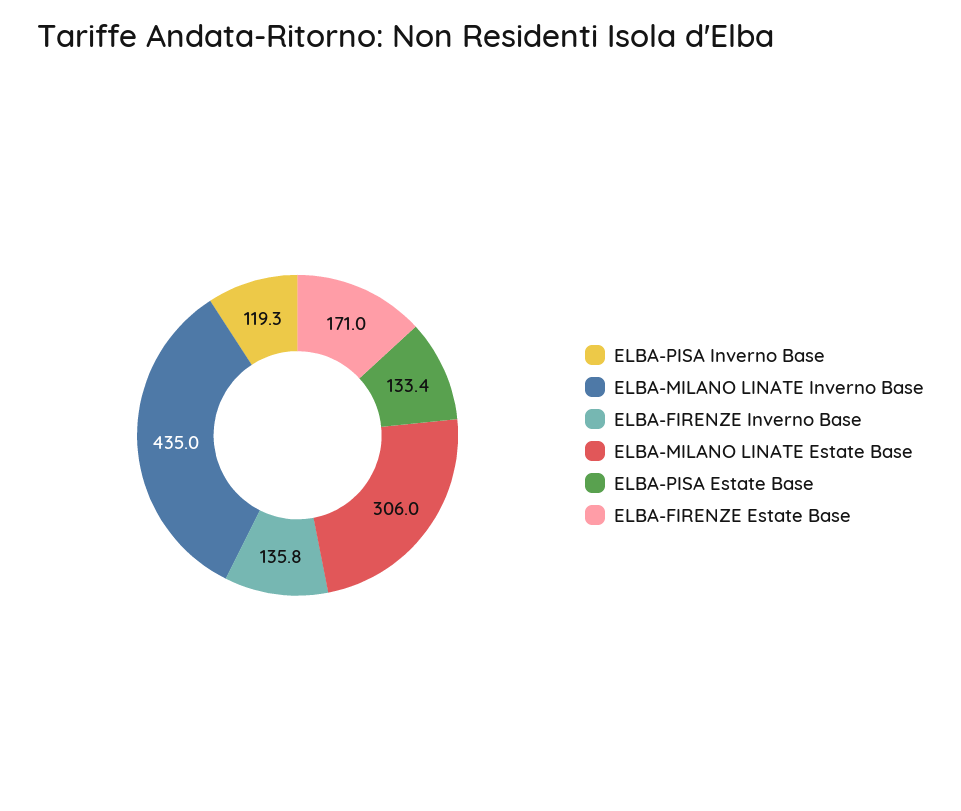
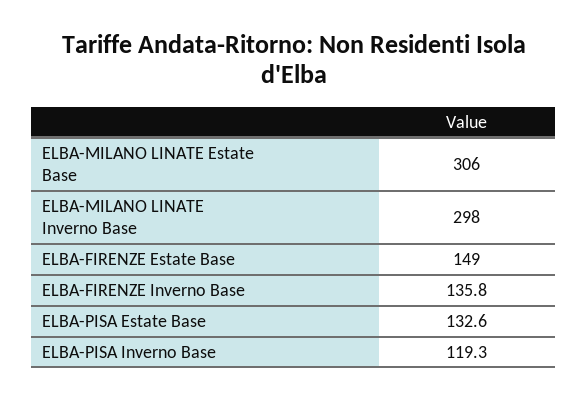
  {
    "ELBA-PISA Inverno Base": 119.3,
-   "ELBA-MILANO LINATE Inverno Base": 435,
+   "ELBA-MILANO LINATE Inverno Base": 298,
    "ELBA-FIRENZE Inverno Base": 135.8,
    "ELBA-MILANO LINATE Estate Base": 306,
-   "ELBA-PISA Estate Base": 133.4,
+   "ELBA-PISA Estate Base": 132.6,
-   "ELBA-FIRENZE Estate Base": 171
+   "ELBA-FIRENZE Estate Base": 149
  }

